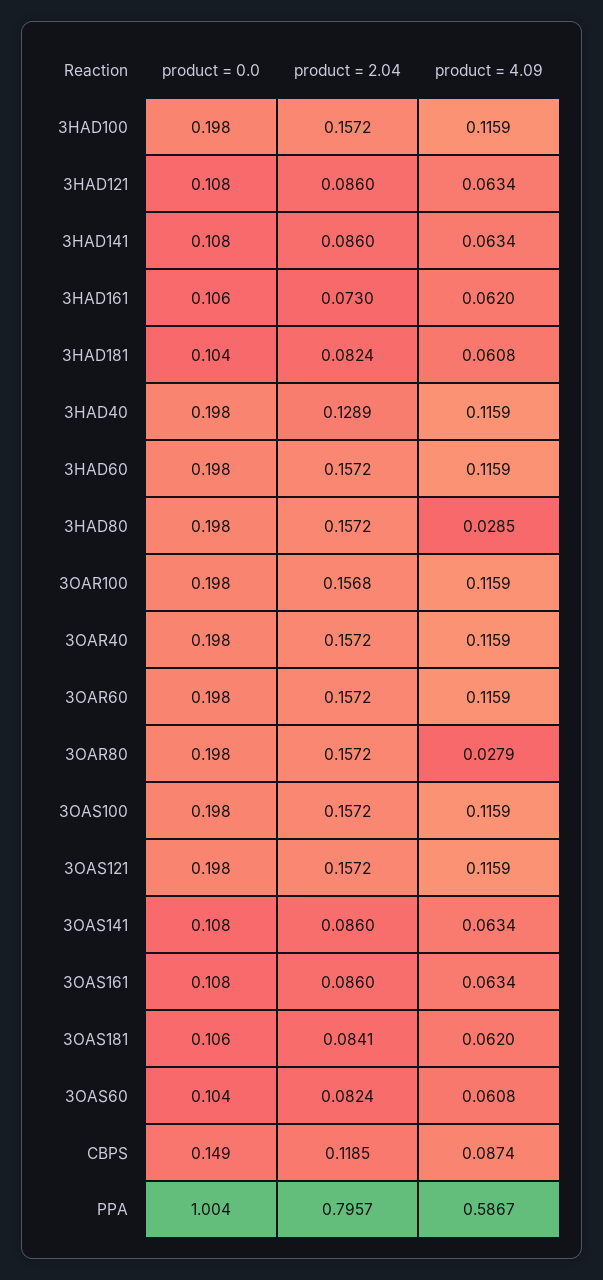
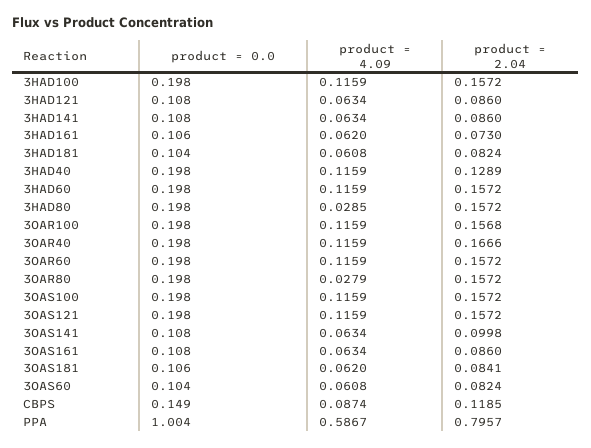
  {
    "product = 0.0": {
      "3HAD100": 0.198,
      "3HAD121": 0.108,
      "3HAD141": 0.108,
      "3HAD161": 0.106,
      "3HAD181": 0.104,
      "3HAD40": 0.198,
      "3HAD60": 0.198,
      "3HAD80": 0.198,
      "3OAR100": 0.198,
      "3OAR40": 0.198,
      "3OAR60": 0.198,
      "3OAR80": 0.198,
      "3OAS100": 0.198,
      "3OAS121": 0.198,
      "3OAS141": 0.108,
      "3OAS161": 0.108,
      "3OAS181": 0.106,
      "3OAS60": 0.104,
      "CBPS": 0.149,
      "PPA": 1.004
    },
    "product = 2.04": {
      "3HAD100": 0.1572,
      "3HAD121": 0.086,
      "3HAD141": 0.086,
      "3HAD161": 0.073,
      "3HAD181": 0.0824,
      "3HAD40": 0.1289,
      "3HAD60": 0.1572,
      "3HAD80": 0.1572,
      "3OAR100": 0.1568,
-     "3OAR40": 0.1572,
+     "3OAR40": 0.1666,
      "3OAR60": 0.1572,
      "3OAR80": 0.1572,
      "3OAS100": 0.1572,
      "3OAS121": 0.1572,
-     "3OAS141": 0.086,
+     "3OAS141": 0.0998,
      "3OAS161": 0.086,
      "3OAS181": 0.0841,
      "3OAS60": 0.0824,
      "CBPS": 0.1185,
      "PPA": 0.7957
    },
    "product = 4.09": {
      "3HAD100": 0.1159,
      "3HAD121": 0.0634,
      "3HAD141": 0.0634,
      "3HAD161": 0.062,
      "3HAD181": 0.0608,
      "3HAD40": 0.1159,
      "3HAD60": 0.1159,
      "3HAD80": 0.0285,
      "3OAR100": 0.1159,
      "3OAR40": 0.1159,
      "3OAR60": 0.1159,
      "3OAR80": 0.0279,
      "3OAS100": 0.1159,
      "3OAS121": 0.1159,
      "3OAS141": 0.0634,
      "3OAS161": 0.0634,
      "3OAS181": 0.062,
      "3OAS60": 0.0608,
      "CBPS": 0.0874,
      "PPA": 0.5867
    }
  }

